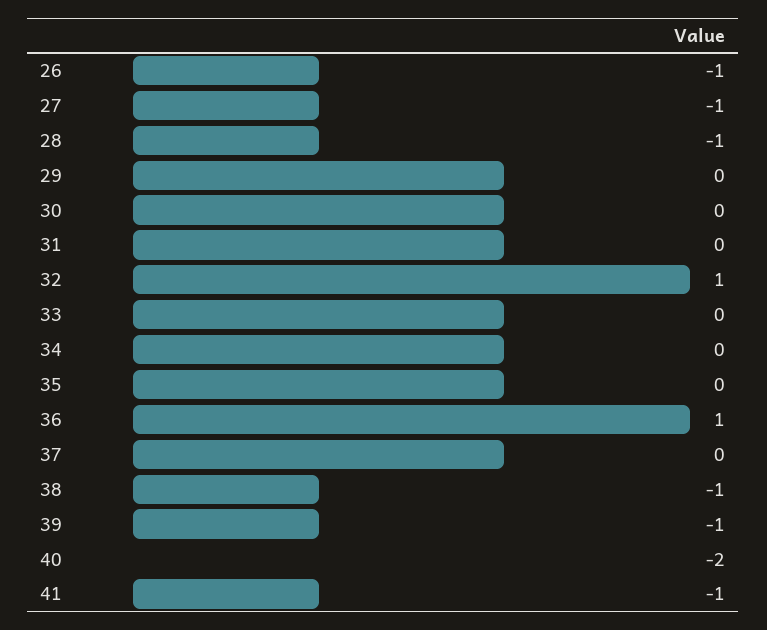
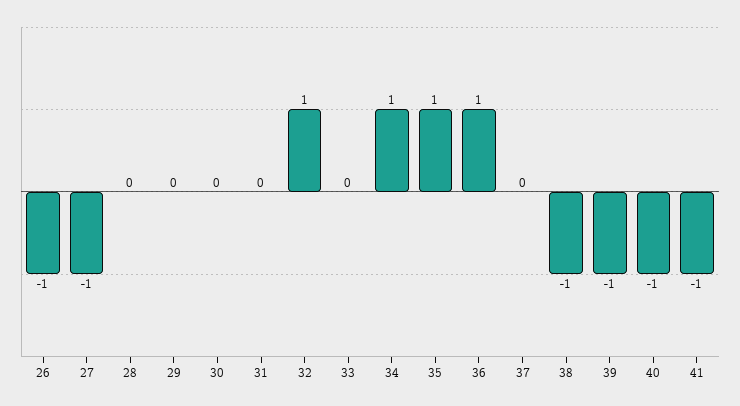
  {
    "26": -1,
    "27": -1,
-   "28": -1,
+   "28": 0,
    "29": 0,
    "30": 0,
    "31": 0,
    "32": 1,
    "33": 0,
-   "34": 0,
+   "34": 1,
-   "35": 0,
+   "35": 1,
    "36": 1,
    "37": 0,
    "38": -1,
    "39": -1,
-   "40": -2,
+   "40": -1,
    "41": -1
  }

